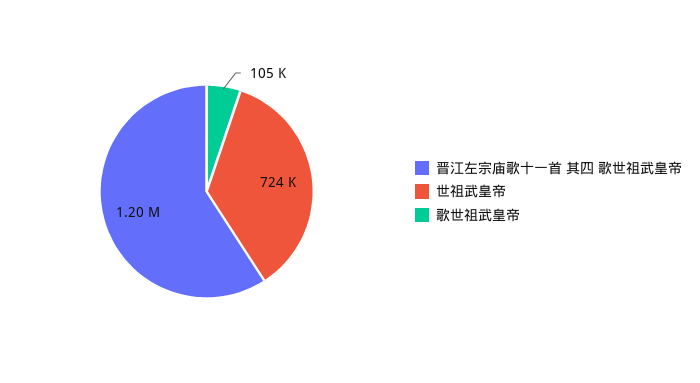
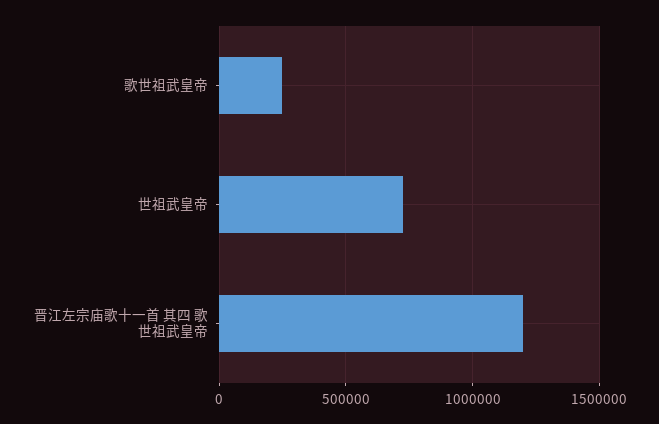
  {
    "晋江左宗庙歌十一首 其四 歌世祖武皇帝": 1200000,
    "世祖武皇帝": 724000,
-   "歌世祖武皇帝": 105000
+   "歌世祖武皇帝": 250000
  }

